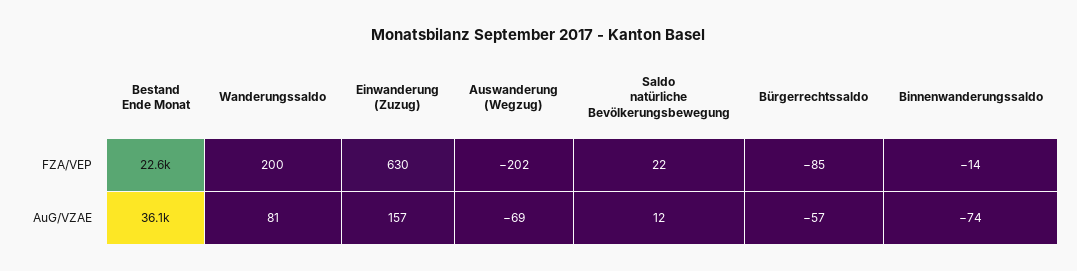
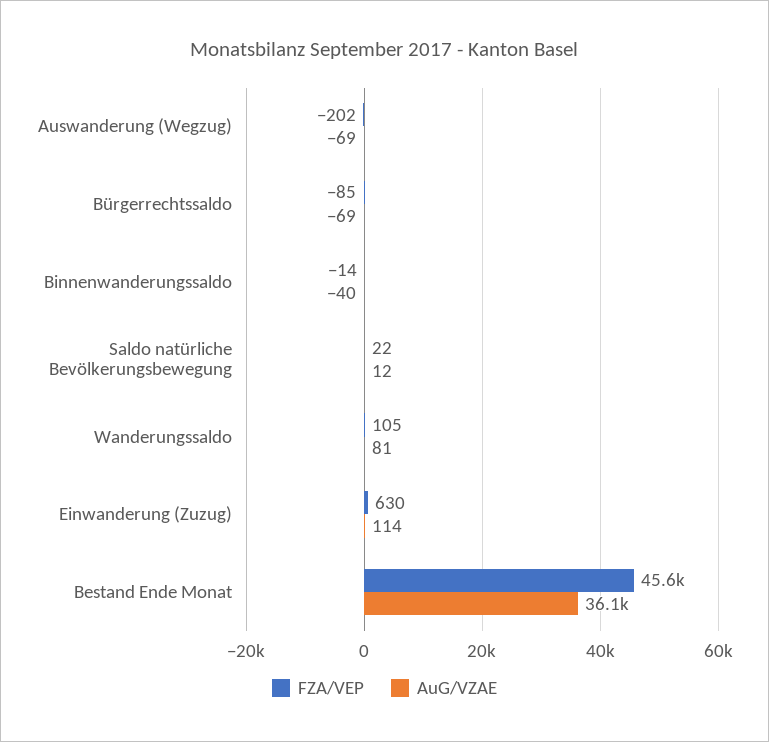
  {
    "FZA/VEP": {
-     "Bestand Ende Monat": 22600,
+     "Bestand Ende Monat": 45600,
-     "Wanderungssaldo": 200,
+     "Wanderungssaldo": 105,
      "Einwanderung (Zuzug)": 630,
      "Auswanderung (Wegzug)": -202,
      "Saldo natürliche Bevölkerungsbewegung": 22,
      "Bürgerrechtssaldo": -85,
      "Binnenwanderungssaldo": -14
    },
    "AuG/VZAE": {
      "Bestand Ende Monat": 36100,
      "Wanderungssaldo": 81,
-     "Einwanderung (Zuzug)": 157,
+     "Einwanderung (Zuzug)": 114,
      "Auswanderung (Wegzug)": -69,
      "Saldo natürliche Bevölkerungsbewegung": 12,
-     "Bürgerrechtssaldo": -57,
+     "Bürgerrechtssaldo": -69,
-     "Binnenwanderungssaldo": -74
+     "Binnenwanderungssaldo": -40
    }
  }

